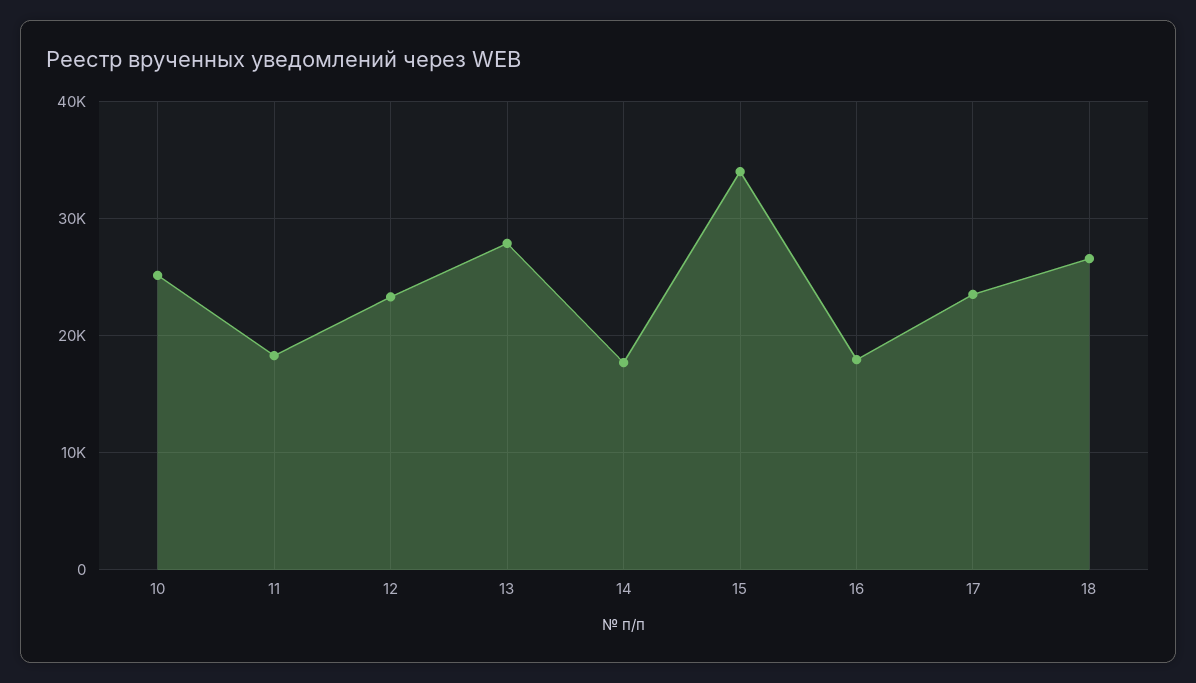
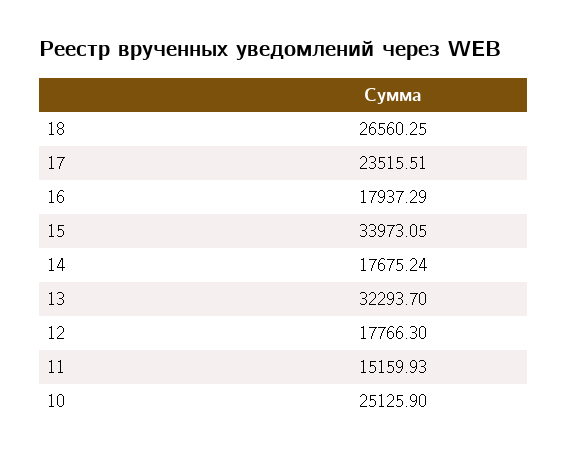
  {
    "10": 25125.9,
-   "11": 18000,
+   "11": 15159.93,
-   "12": 23000,
+   "12": 17766.3,
-   "13": 28000,
+   "13": 32293.7,
    "14": 17675.24,
    "15": 33973.05,
    "16": 17937.29,
    "17": 23515.51,
    "18": 26560.25
  }

